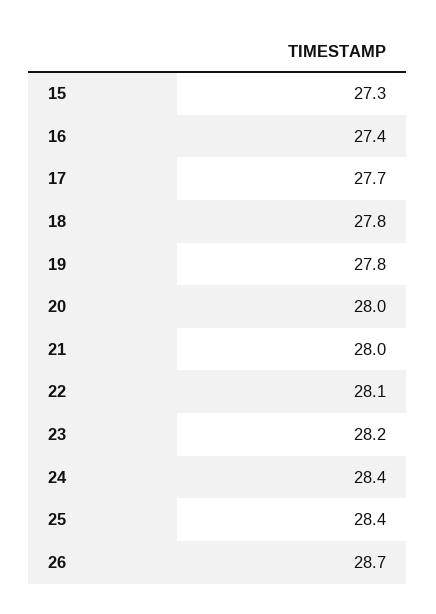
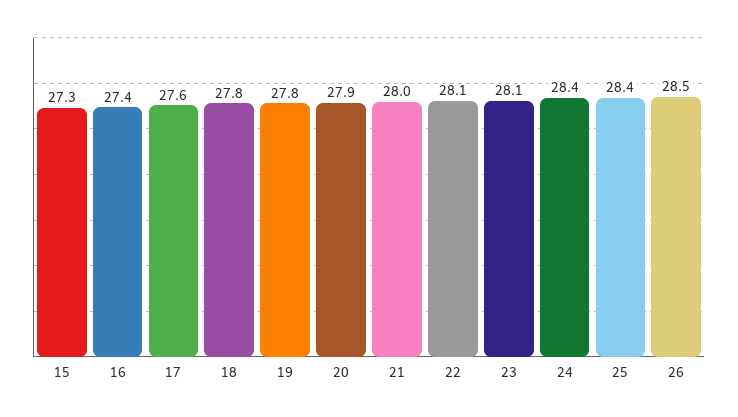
  {
    "15": 27.3,
    "16": 27.4,
-   "17": 27.7,
+   "17": 27.6,
    "18": 27.8,
    "19": 27.8,
-   "20": 28,
+   "20": 27.9,
    "21": 28,
    "22": 28.1,
-   "23": 28.2,
+   "23": 28.1,
    "24": 28.4,
    "25": 28.4,
-   "26": 28.7
+   "26": 28.5
  }

